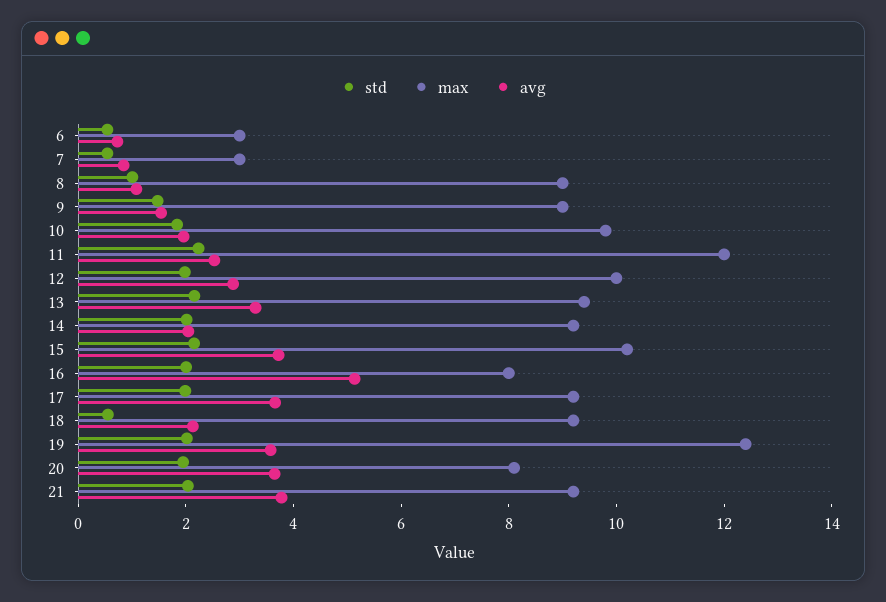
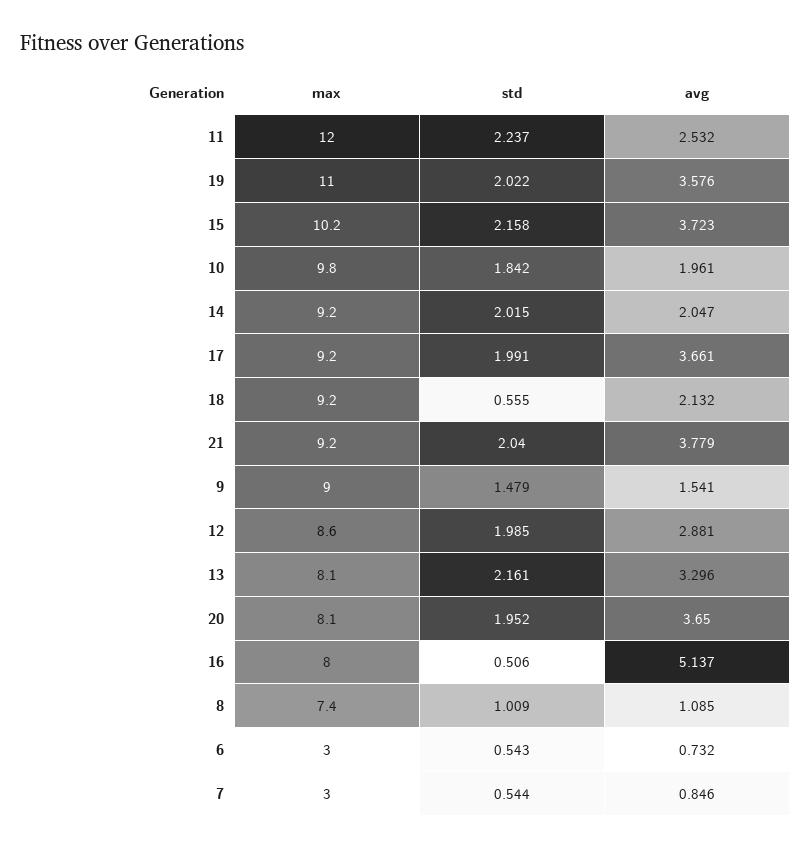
  {
    "std": {
      "6": 0.543,
      "7": 0.544,
      "8": 1.009,
      "9": 1.479,
      "10": 1.842,
      "11": 2.237,
      "12": 1.985,
      "13": 2.161,
      "14": 2.015,
      "15": 2.158,
-     "16": 2,
+     "16": 0.506,
      "17": 1.991,
      "18": 0.555,
      "19": 2.022,
      "20": 1.952,
      "21": 2.04
    },
    "max": {
      "6": 3,
      "7": 3,
-     "8": 9,
+     "8": 7.4,
      "9": 9,
      "10": 9.8,
      "11": 12,
-     "12": 10,
+     "12": 8.6,
-     "13": 9.5,
+     "13": 8.1,
      "14": 9.2,
      "15": 10.2,
      "16": 8,
      "17": 9.2,
      "18": 9.2,
-     "19": 12.5,
+     "19": 11,
      "20": 8.1,
      "21": 9.2
    },
    "avg": {
      "6": 0.732,
      "7": 0.846,
      "8": 1.085,
      "9": 1.541,
      "10": 1.961,
      "11": 2.532,
      "12": 2.881,
      "13": 3.296,
      "14": 2.047,
      "15": 3.723,
      "16": 5.137,
      "17": 3.661,
      "18": 2.132,
      "19": 3.576,
      "20": 3.65,
      "21": 3.779
    }
  }

